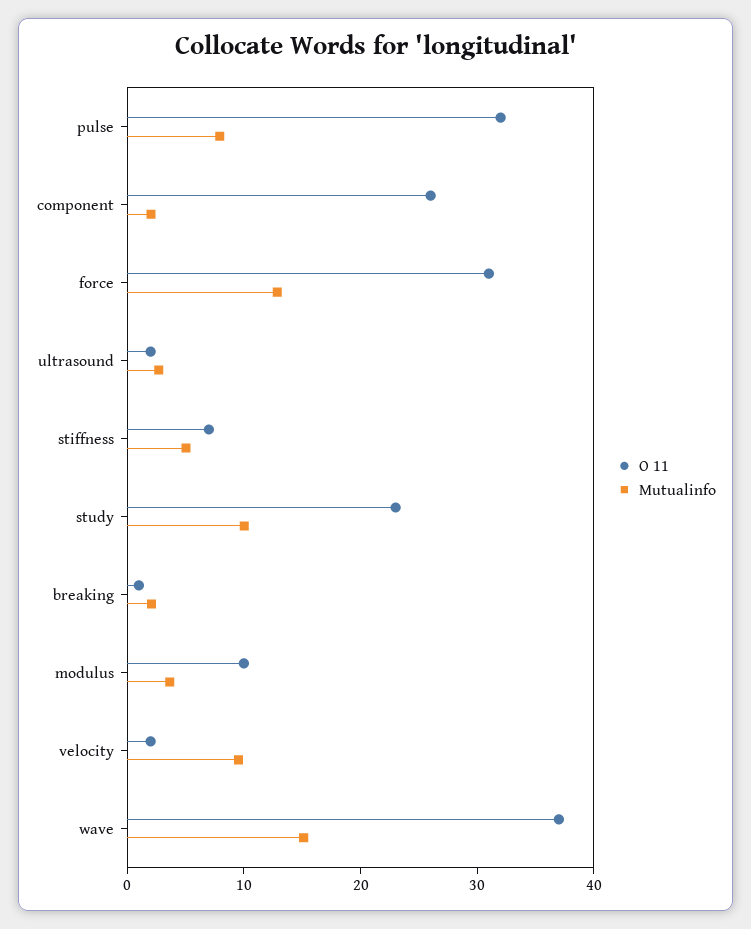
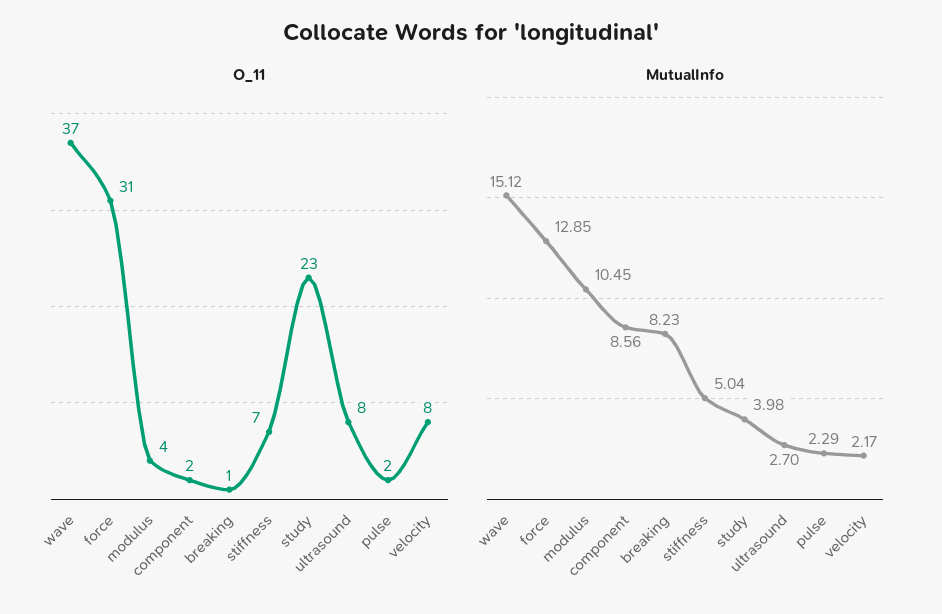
  {
    "O 11": {
-     "pulse": 32,
+     "pulse": 2,
-     "component": 26,
+     "component": 2,
      "force": 31,
-     "ultrasound": 2,
+     "ultrasound": 8,
      "stiffness": 7,
      "study": 23,
      "breaking": 1,
-     "modulus": 10,
+     "modulus": 4,
-     "velocity": 2,
+     "velocity": 8,
      "wave": 37
    },
    "Mutualinfo": {
-     "pulse": 8,
+     "pulse": 2.29,
-     "component": 2,
+     "component": 8.56,
      "force": 12.85,
      "ultrasound": 2.7,
      "stiffness": 5.04,
-     "study": 10,
+     "study": 3.98,
-     "breaking": 2,
+     "breaking": 8.23,
-     "modulus": 4,
+     "modulus": 10.45,
-     "velocity": 10,
+     "velocity": 2.17,
      "wave": 15.12
    }
  }

